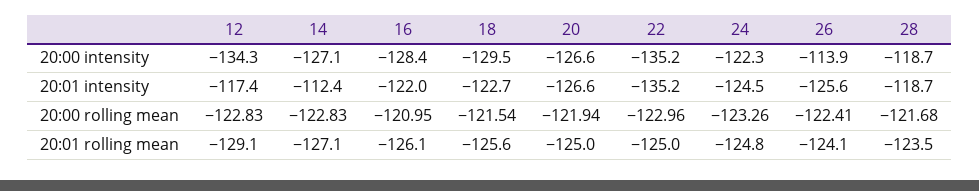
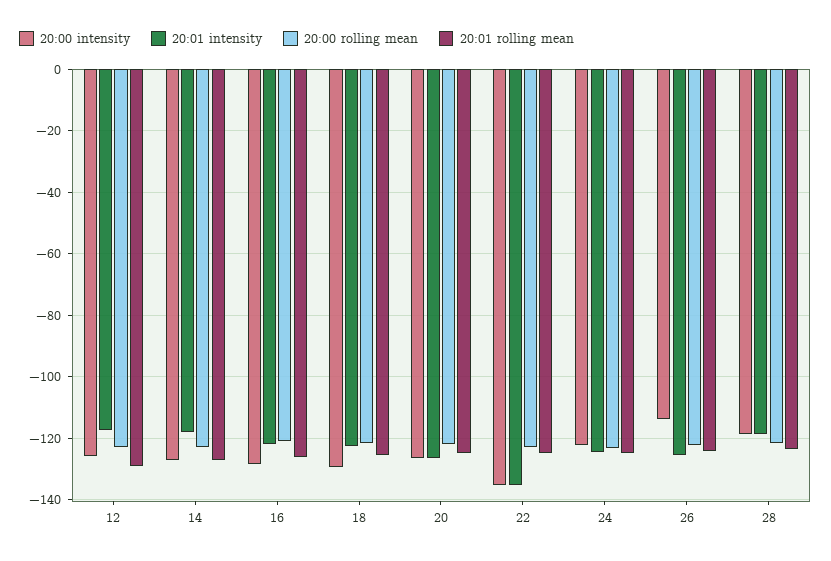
  {
    "20:00 intensity": {
-     "12": -134.3,
+     "12": -126,
      "14": -127.1,
      "16": -128.4,
      "18": -129.5,
      "20": -126.6,
      "22": -135.2,
      "24": -122.3,
      "26": -113.9,
      "28": -118.7
    },
    "20:01 intensity": {
      "12": -117.4,
-     "14": -112.4,
+     "14": -118,
      "16": -122,
      "18": -122.7,
      "20": -126.6,
      "22": -135.2,
      "24": -124.5,
      "26": -125.6,
      "28": -118.7
    },
    "20:00 rolling mean": {
      "12": -122.83,
      "14": -122.83,
      "16": -120.95,
      "18": -121.54,
      "20": -121.94,
      "22": -122.96,
      "24": -123.26,
      "26": -122.41,
      "28": -121.68
    },
    "20:01 rolling mean": {
      "12": -129.1,
      "14": -127.1,
      "16": -126.1,
      "18": -125.6,
      "20": -125,
      "22": -125,
      "24": -124.8,
      "26": -124.1,
      "28": -123.5
    }
  }

